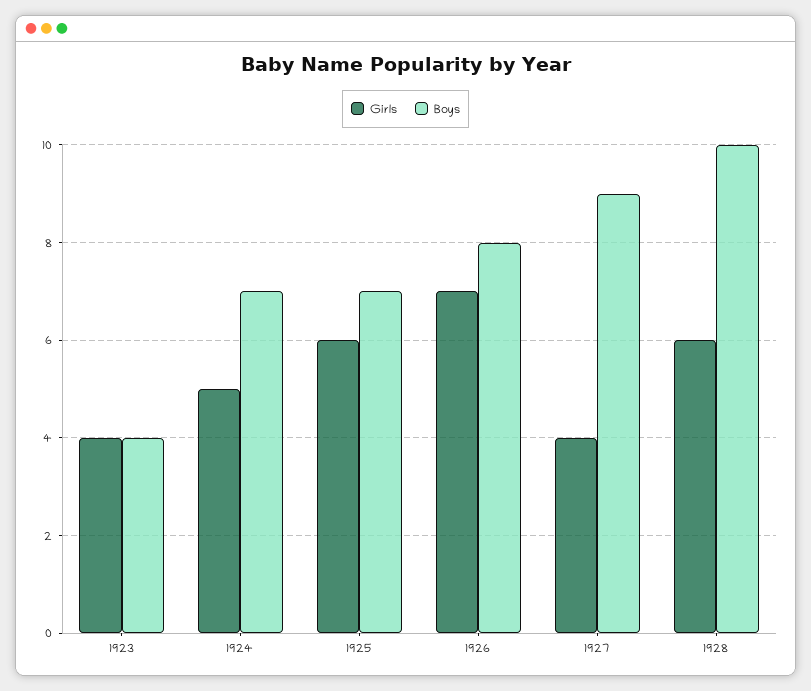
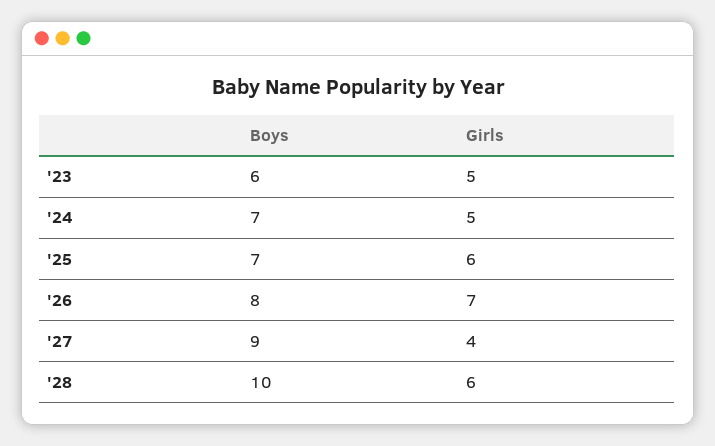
  {
    "Girls": {
-     "1923": 4,
+     "1923": 5,
      "1924": 5,
      "1925": 6,
      "1926": 7,
      "1927": 4,
      "1928": 6
    },
    "Boys": {
-     "1923": 4,
+     "1923": 6,
      "1924": 7,
      "1925": 7,
      "1926": 8,
      "1927": 9,
      "1928": 10
    }
  }

